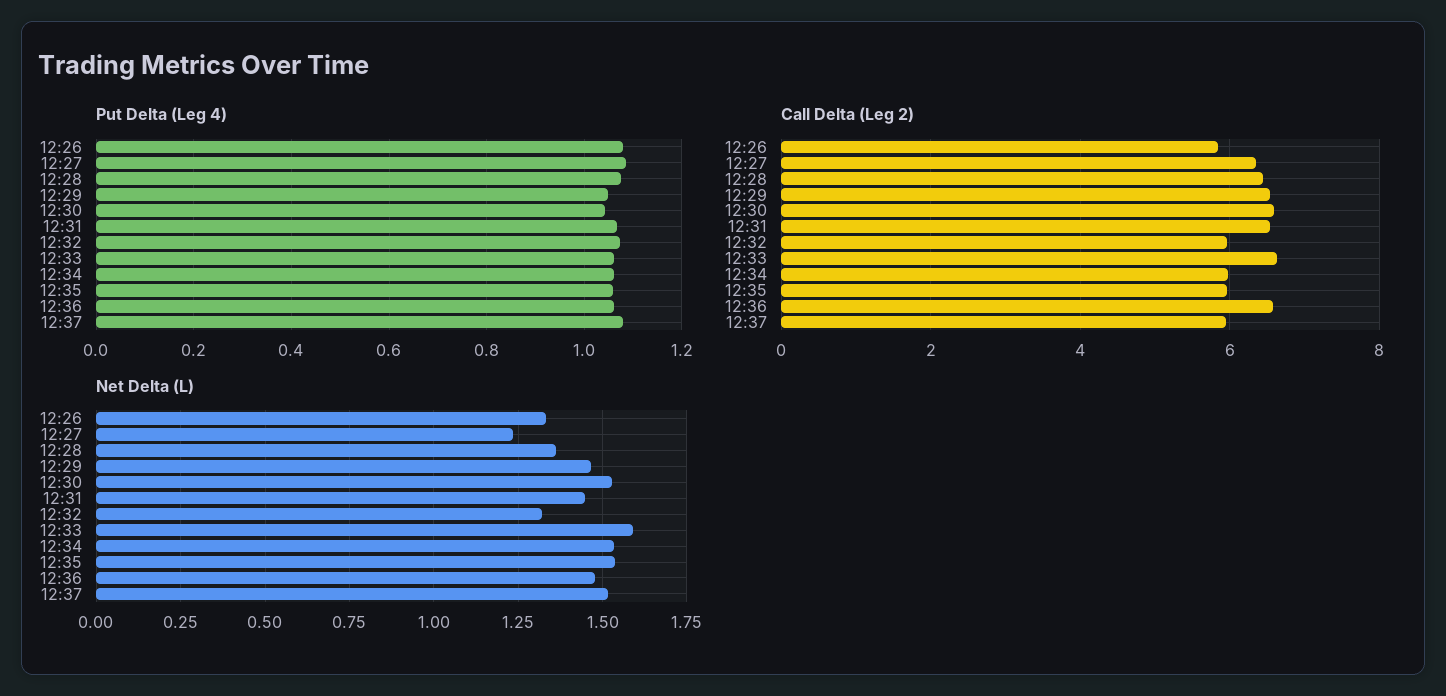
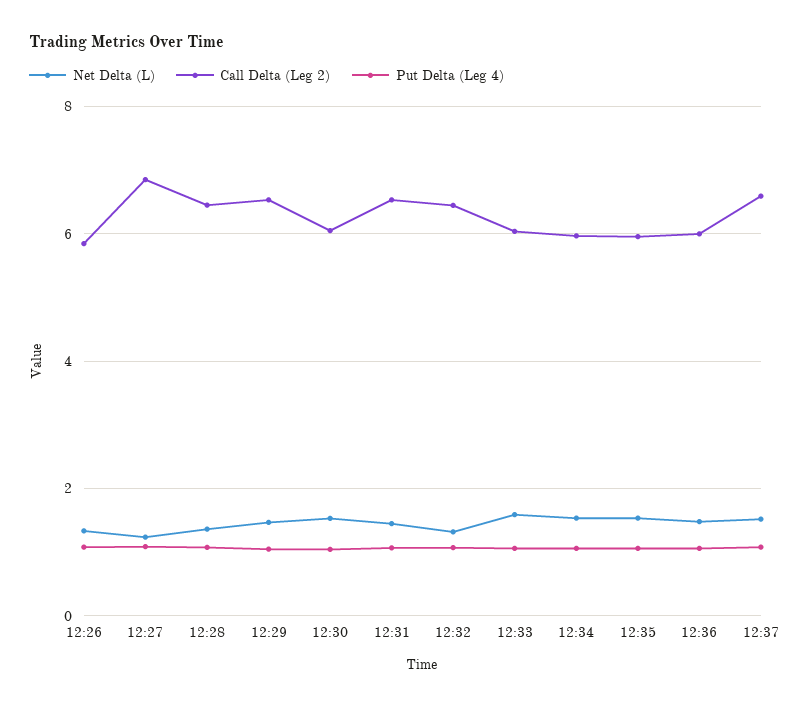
  {
    "Put Delta (Leg 4)": {
      "12:26": 1.08,
      "12:27": 1.08,
      "12:28": 1.08,
      "12:29": 1.04,
      "12:30": 1.04,
      "12:31": 1.06,
      "12:32": 1.08,
      "12:33": 1.06,
      "12:34": 1.06,
      "12:35": 1.06,
      "12:36": 1.06,
      "12:37": 1.08
    },
    "Call Delta (Leg 2)": {
      "12:26": 5.8,
-     "12:27": 6.4,
+     "12:27": 6.8,
      "12:28": 6.4,
      "12:29": 6.6,
-     "12:30": 6.6,
+     "12:30": 6,
      "12:31": 6.6,
-     "12:32": 6,
+     "12:32": 6.4,
-     "12:33": 6.6,
+     "12:33": 6,
      "12:34": 6,
      "12:35": 6,
-     "12:36": 6.6,
+     "12:36": 6,
-     "12:37": 6
+     "12:37": 6.6
    },
    "Net Delta (L)": {
      "12:26": 1.325,
      "12:27": 1.225,
      "12:28": 1.35,
      "12:29": 1.475,
      "12:30": 1.525,
      "12:31": 1.45,
      "12:32": 1.325,
      "12:33": 1.6,
      "12:34": 1.525,
      "12:35": 1.525,
      "12:36": 1.475,
      "12:37": 1.525
    }
  }

